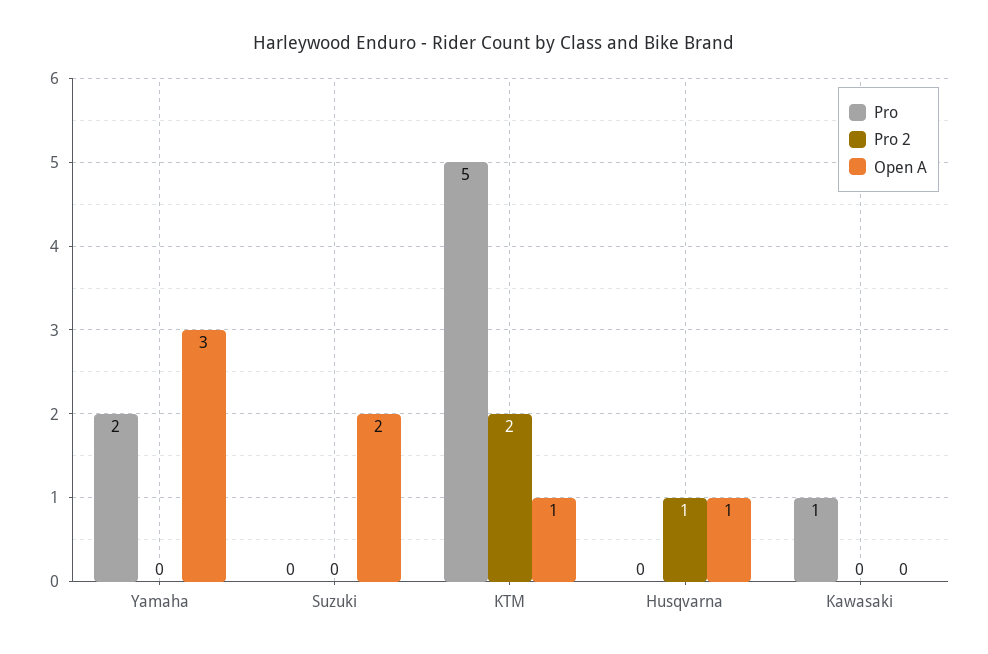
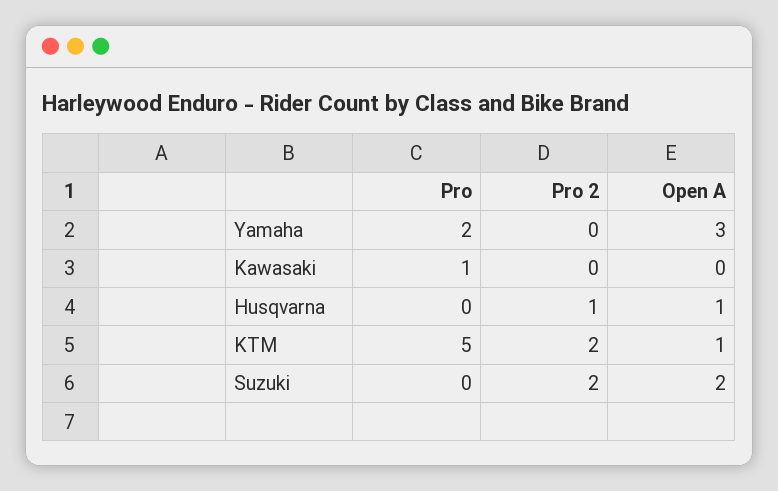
  {
    "Pro": {
      "Yamaha": 2,
      "Suzuki": 0,
      "KTM": 5,
      "Husqvarna": 0,
      "Kawasaki": 1
    },
    "Pro 2": {
      "Yamaha": 0,
-     "Suzuki": 0,
+     "Suzuki": 2,
      "KTM": 2,
      "Husqvarna": 1,
      "Kawasaki": 0
    },
    "Open A": {
      "Yamaha": 3,
      "Suzuki": 2,
      "KTM": 1,
      "Husqvarna": 1,
      "Kawasaki": 0
    }
  }

